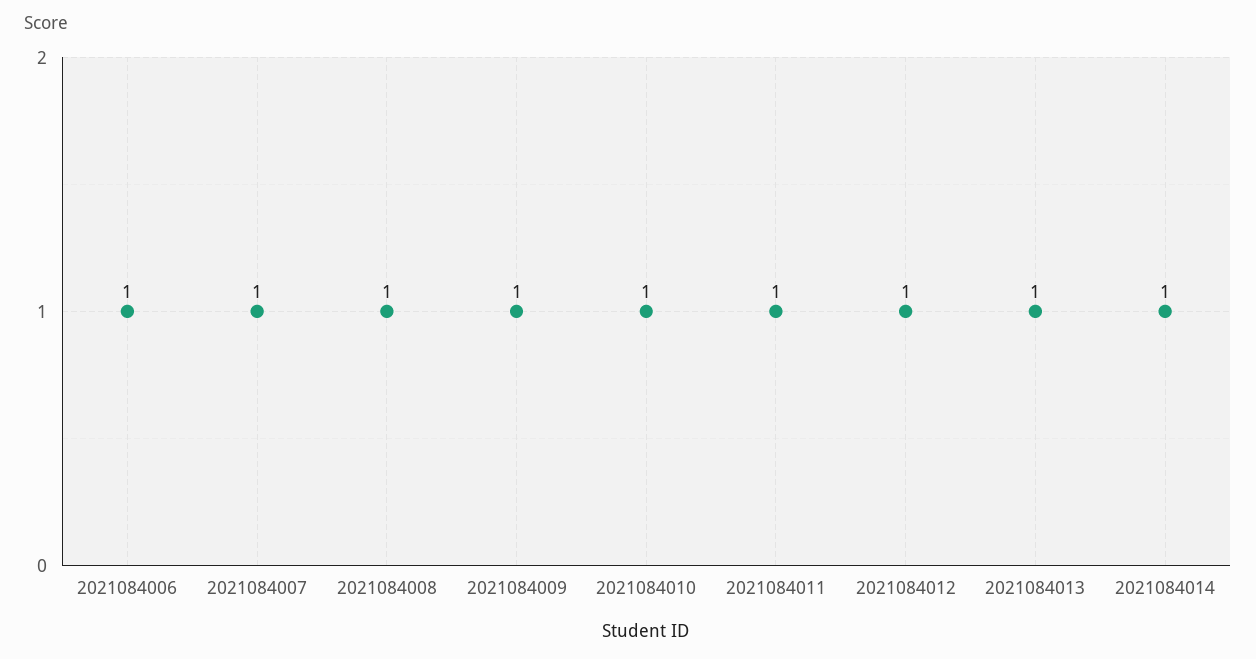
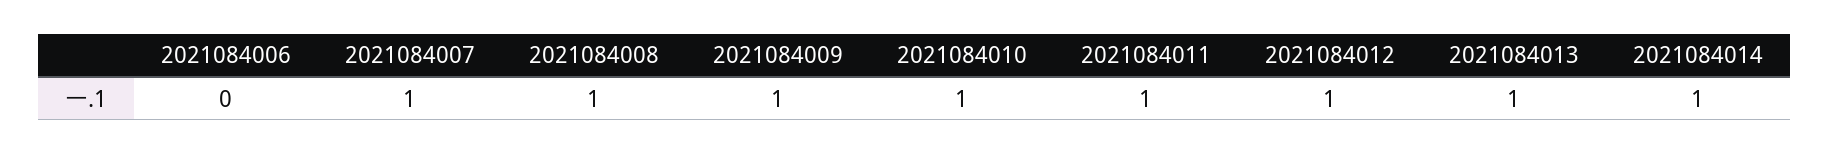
  {
-   "2021084006": 1,
+   "2021084006": 0,
    "2021084007": 1,
    "2021084008": 1,
    "2021084009": 1,
    "2021084010": 1,
    "2021084011": 1,
    "2021084012": 1,
    "2021084013": 1,
    "2021084014": 1
  }

